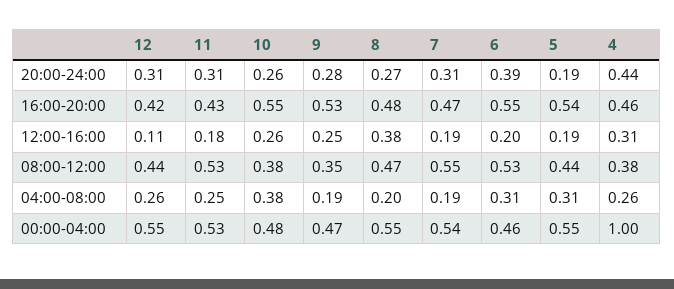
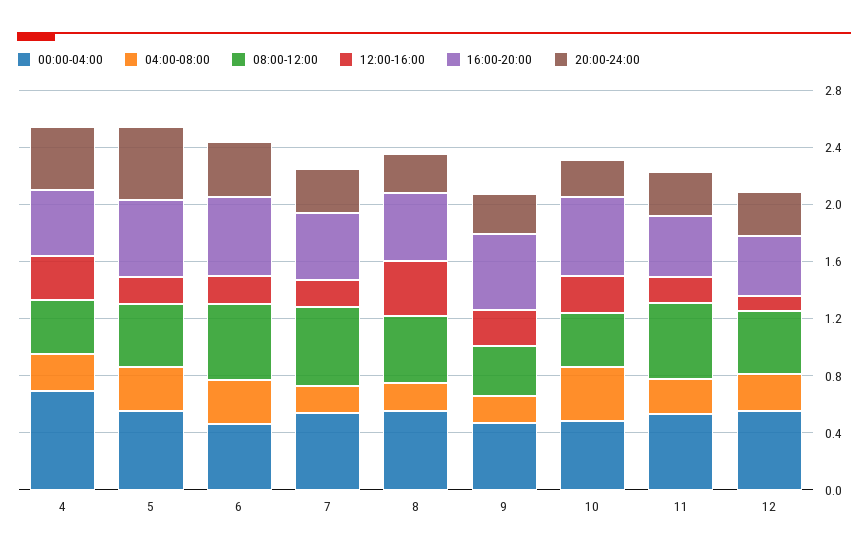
  {
    "20:00-24:00": {
      "12": 0.31,
      "11": 0.31,
      "10": 0.26,
      "9": 0.28,
      "8": 0.27,
      "7": 0.31,
      "6": 0.39,
-     "5": 0.19,
+     "5": 0.5,
      "4": 0.44
    },
    "16:00-20:00": {
      "12": 0.42,
      "11": 0.43,
      "10": 0.55,
      "9": 0.53,
      "8": 0.48,
      "7": 0.47,
      "6": 0.55,
      "5": 0.54,
      "4": 0.46
    },
    "12:00-16:00": {
      "12": 0.11,
      "11": 0.18,
      "10": 0.26,
      "9": 0.25,
      "8": 0.38,
      "7": 0.19,
      "6": 0.2,
      "5": 0.19,
      "4": 0.31
    },
    "08:00-12:00": {
      "12": 0.44,
      "11": 0.53,
      "10": 0.38,
      "9": 0.35,
      "8": 0.47,
      "7": 0.55,
      "6": 0.53,
      "5": 0.44,
      "4": 0.38
    },
    "04:00-08:00": {
      "12": 0.26,
      "11": 0.25,
      "10": 0.38,
      "9": 0.19,
      "8": 0.2,
      "7": 0.19,
      "6": 0.31,
      "5": 0.31,
      "4": 0.26
    },
    "00:00-04:00": {
      "12": 0.55,
      "11": 0.53,
      "10": 0.48,
      "9": 0.47,
      "8": 0.55,
      "7": 0.54,
      "6": 0.46,
      "5": 0.55,
-     "4": 1
+     "4": 0.7
    }
  }

